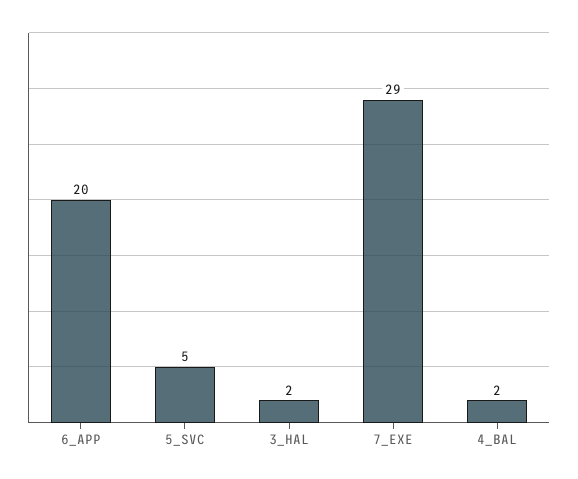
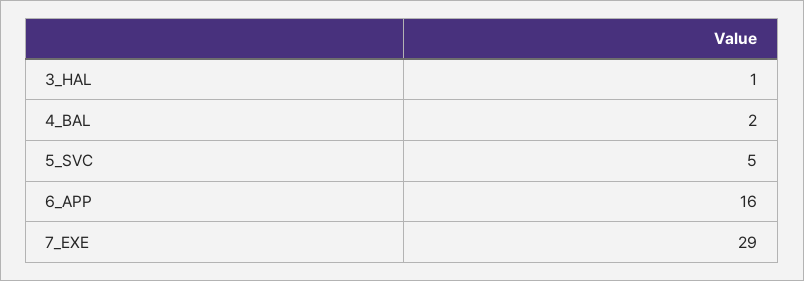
  {
-   "6_APP": 20,
+   "6_APP": 16,
    "5_SVC": 5,
-   "3_HAL": 2,
+   "3_HAL": 1,
    "7_EXE": 29,
    "4_BAL": 2
  }

